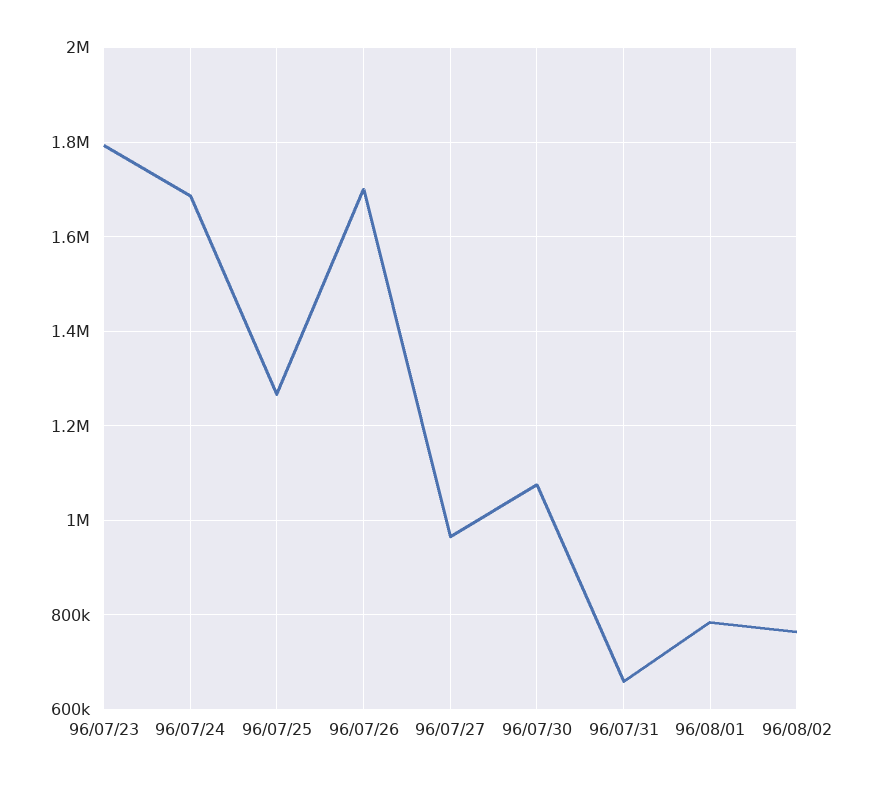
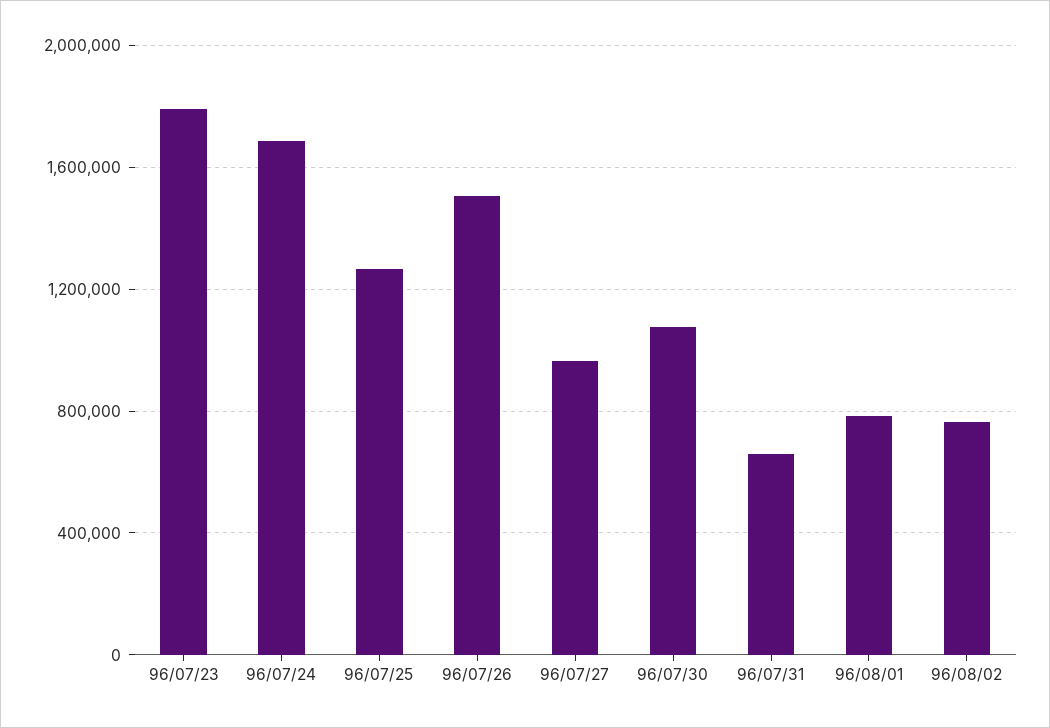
  {
    "96/07/23": 1800000,
    "96/07/24": 1680000,
    "96/07/25": 1260000,
-   "96/07/26": 1700000,
+   "96/07/26": 1500000,
    "96/07/27": 960000,
    "96/07/30": 1080000,
    "96/07/31": 660000,
    "96/08/01": 780000,
    "96/08/02": 760000
  }

